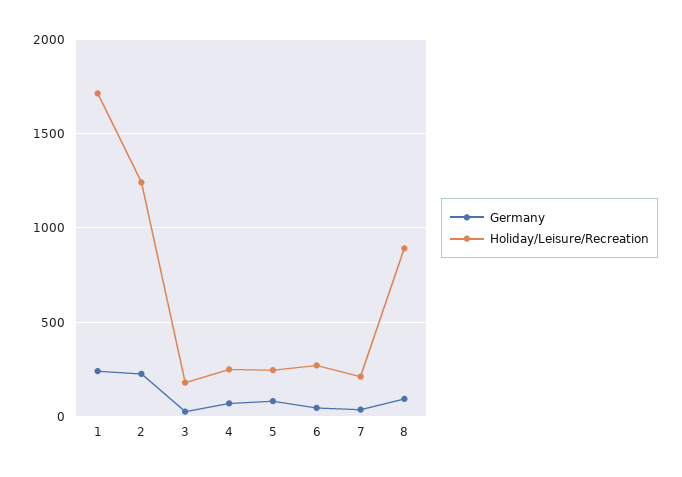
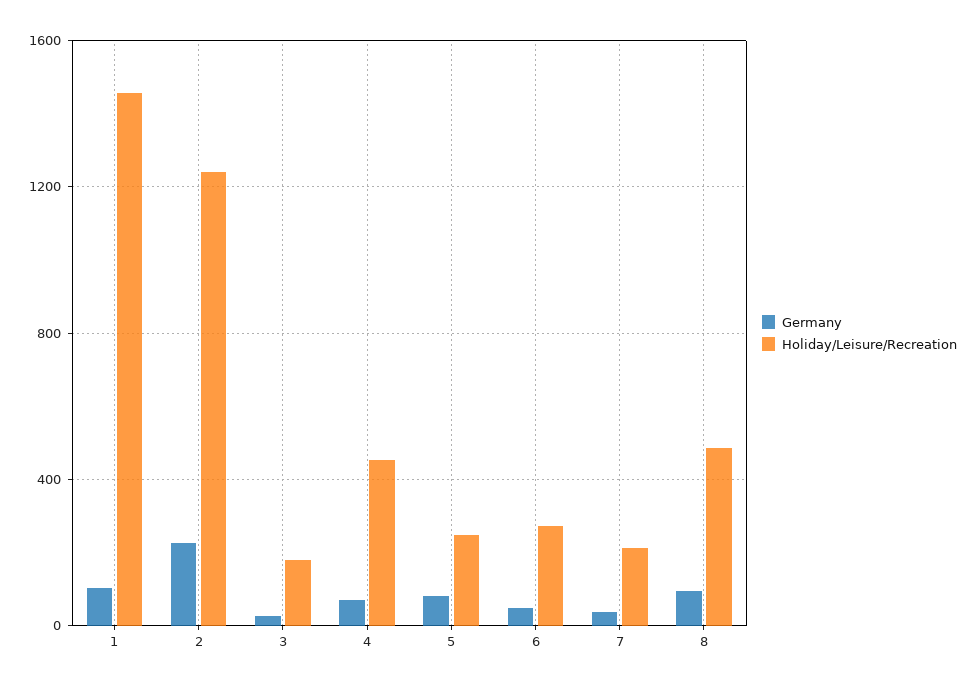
  {
    "Germany": {
-     "1": 250,
+     "1": 100,
      "2": 250,
      "3": 50,
      "4": 50,
      "5": 100,
      "6": 50,
      "7": 50,
      "8": 100
    },
    "Holiday/Leisure/Recreation": {
-     "1": 1700,
+     "1": 1450,
      "2": 1250,
      "3": 200,
-     "4": 250,
+     "4": 450,
      "5": 250,
      "6": 250,
      "7": 200,
-     "8": 900
+     "8": 500
    }
  }

